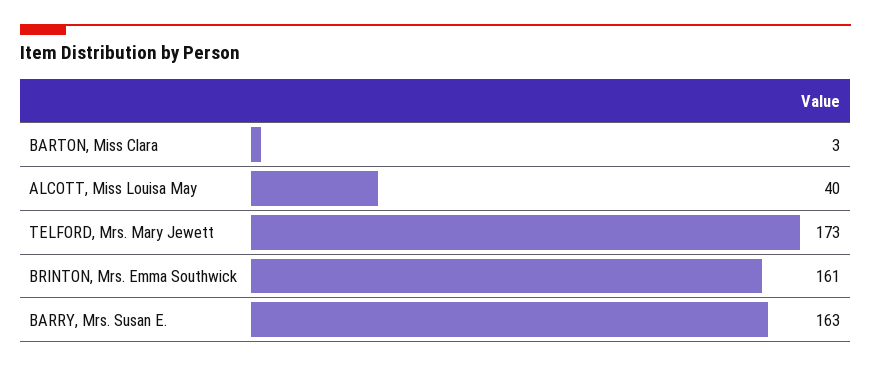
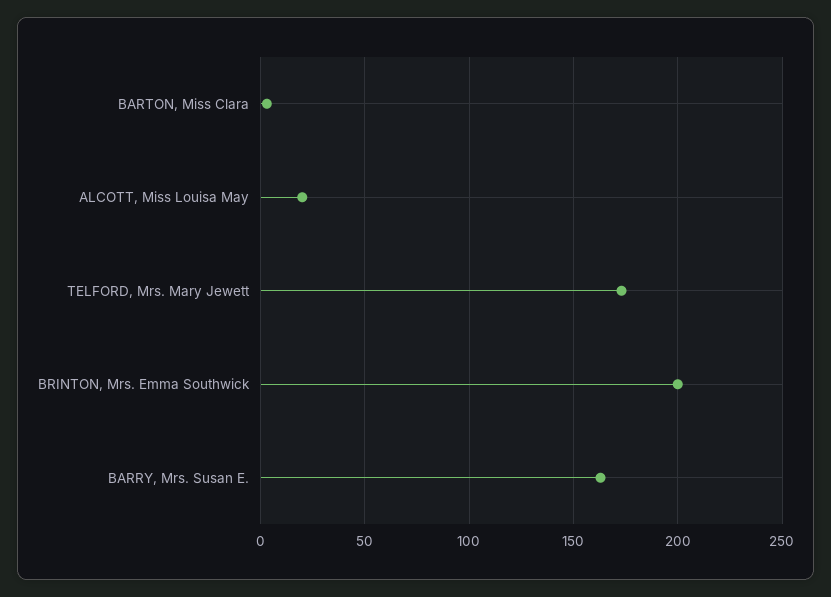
  {
    "BARTON, Miss Clara": 3,
-   "ALCOTT, Miss Louisa May": 40,
+   "ALCOTT, Miss Louisa May": 20,
    "TELFORD, Mrs. Mary Jewett": 173,
-   "BRINTON, Mrs. Emma Southwick": 161,
+   "BRINTON, Mrs. Emma Southwick": 200,
    "BARRY, Mrs. Susan E.": 163
  }

